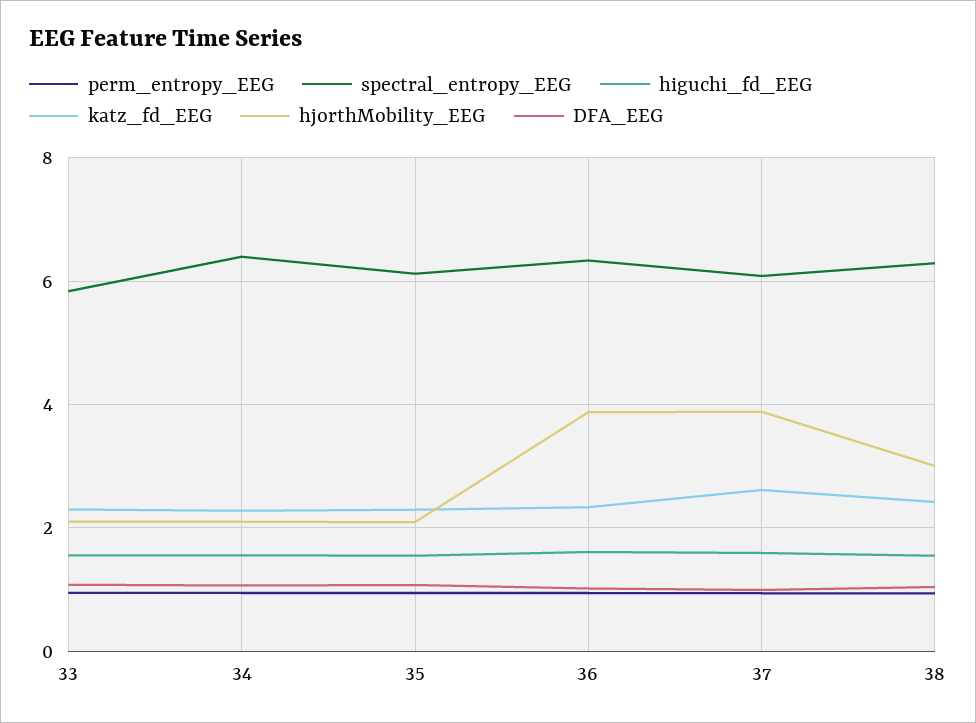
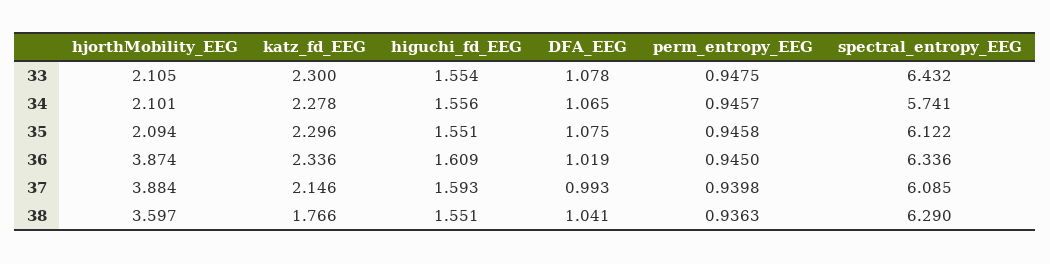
  {
    "perm_entropy_EEG": {
      "33": 0.9475,
      "34": 0.9457,
      "35": 0.9458,
      "36": 0.945,
      "37": 0.9398,
      "38": 0.9363
    },
    "spectral_entropy_EEG": {
-     "33": 5.8,
+     "33": 6.432,
-     "34": 6.4,
+     "34": 5.741,
      "35": 6.122,
      "36": 6.336,
      "37": 6.085,
      "38": 6.29
    },
    "higuchi_fd_EEG": {
      "33": 1.554,
      "34": 1.556,
      "35": 1.551,
      "36": 1.609,
      "37": 1.593,
      "38": 1.551
    },
    "katz_fd_EEG": {
      "33": 2.3,
      "34": 2.278,
      "35": 2.296,
      "36": 2.336,
-     "37": 2.6,
+     "37": 2.146,
-     "38": 2.4
+     "38": 1.766
    },
    "hjorthMobility_EEG": {
      "33": 2.105,
      "34": 2.101,
      "35": 2.094,
      "36": 3.874,
      "37": 3.884,
-     "38": 3
+     "38": 3.597
    },
    "DFA_EEG": {
      "33": 1.078,
      "34": 1.065,
      "35": 1.075,
      "36": 1.019,
      "37": 0.993,
      "38": 1.041
    }
  }

